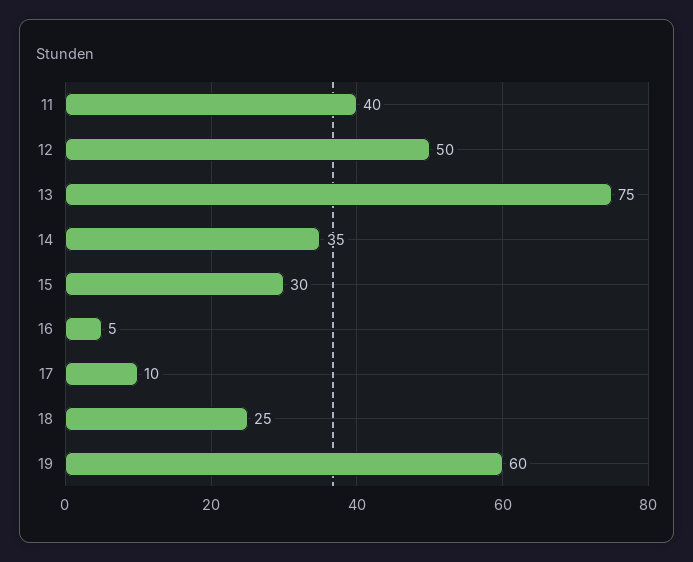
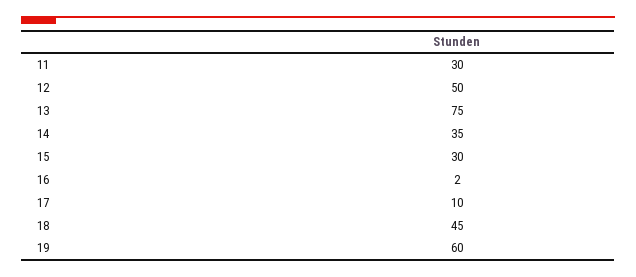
  {
-   "11": 40,
+   "11": 30,
    "12": 50,
    "13": 75,
    "14": 35,
    "15": 30,
-   "16": 5,
+   "16": 2,
    "17": 10,
-   "18": 25,
+   "18": 45,
    "19": 60
  }

